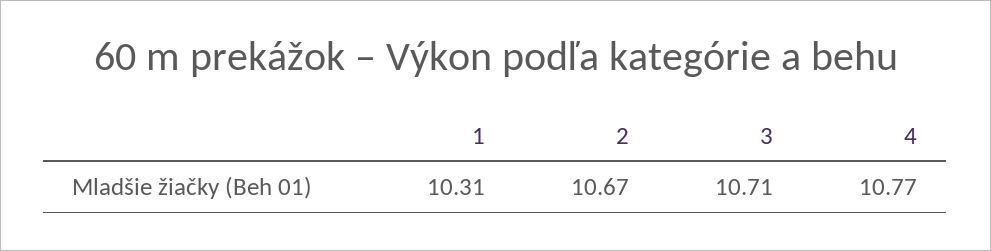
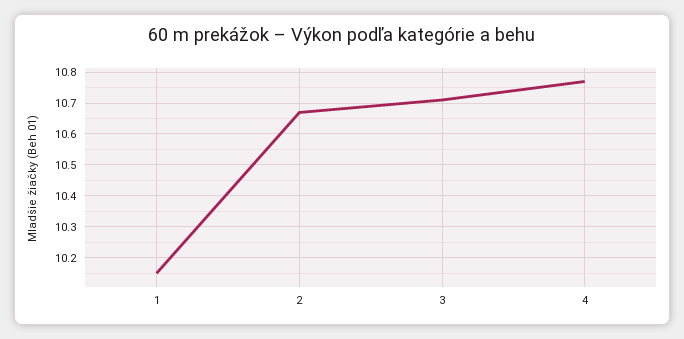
  {
-   "1": 10.31,
+   "1": 10.15,
    "2": 10.67,
    "3": 10.71,
    "4": 10.77
  }

